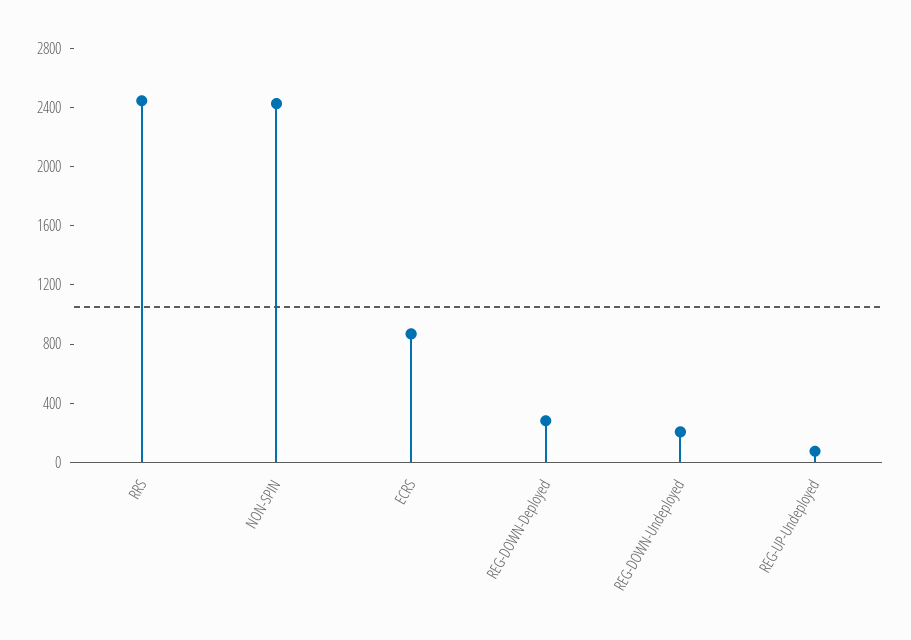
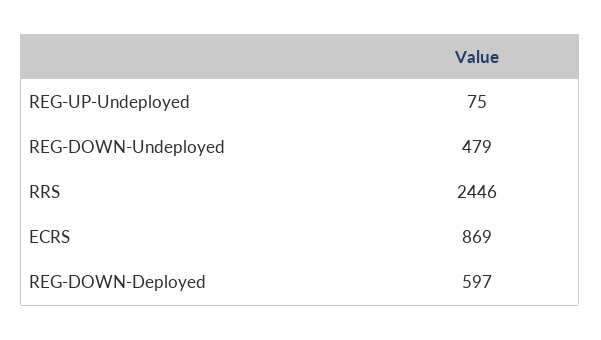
  {
    "RRS": 2446,
-   "NON-SPIN": 2400,
    "ECRS": 869,
-   "REG-DOWN-Deployed": 300,
+   "REG-DOWN-Deployed": 597,
-   "REG-DOWN-Undeployed": 200,
+   "REG-DOWN-Undeployed": 479,
    "REG-UP-Undeployed": 75
  }

